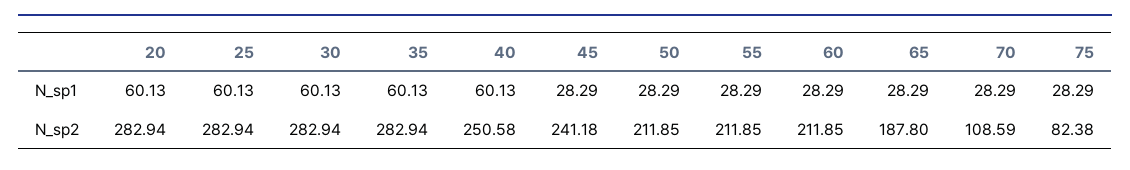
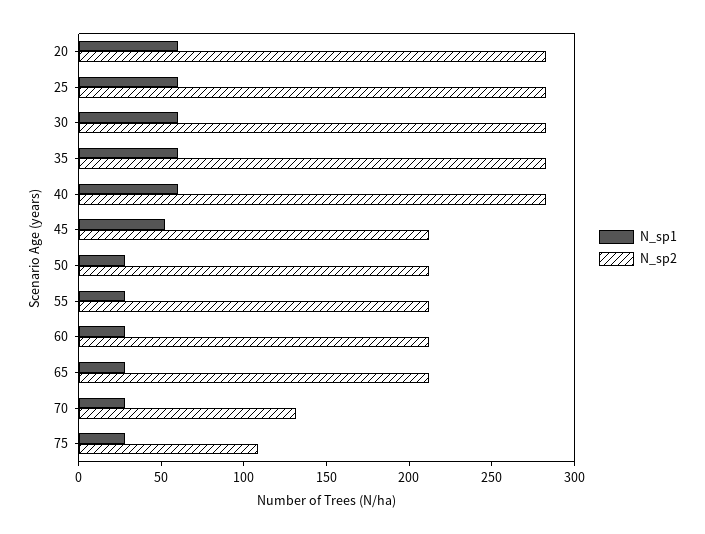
  {
    "N_sp1": {
      "20": 60.13,
      "25": 60.13,
      "30": 60.13,
      "35": 60.13,
      "40": 60.13,
-     "45": 28.29,
+     "45": 50,
      "50": 28.29,
      "55": 28.29,
      "60": 28.29,
      "65": 28.29,
      "70": 28.29,
      "75": 28.29
    },
    "N_sp2": {
      "20": 282.94,
      "25": 282.94,
      "30": 282.94,
      "35": 282.94,
-     "40": 250.58,
+     "40": 280,
-     "45": 241.18,
+     "45": 210,
      "50": 211.85,
      "55": 211.85,
      "60": 211.85,
-     "65": 187.8,
+     "65": 210,
-     "70": 108.59,
+     "70": 130,
-     "75": 82.38
+     "75": 110
    }
  }

